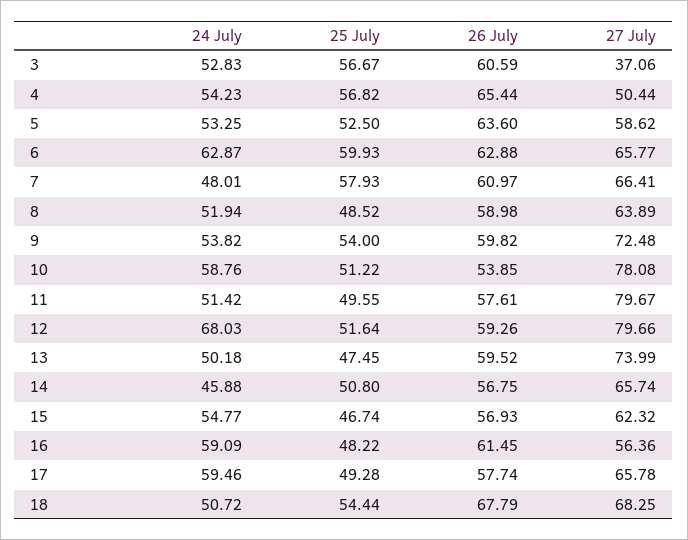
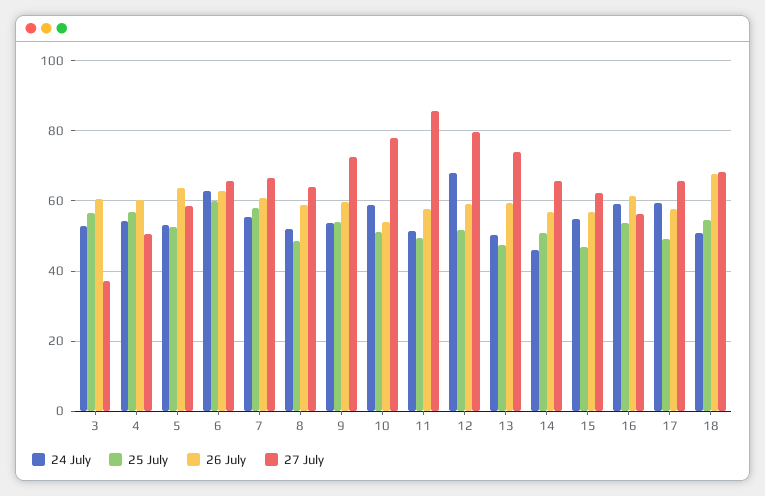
  {
    "24 July": {
      "3": 52.83,
      "4": 54.23,
      "5": 53.25,
      "6": 62.87,
-     "7": 48.01,
+     "7": 56,
      "8": 51.94,
      "9": 53.82,
      "10": 58.76,
      "11": 51.42,
      "12": 68.03,
      "13": 50.18,
      "14": 45.88,
      "15": 54.77,
      "16": 59.09,
      "17": 59.46,
      "18": 50.72
    },
    "25 July": {
      "3": 56.67,
      "4": 56.82,
      "5": 52.5,
      "6": 59.93,
      "7": 57.93,
      "8": 48.52,
      "9": 54,
      "10": 51.22,
      "11": 49.55,
      "12": 51.64,
      "13": 47.45,
      "14": 50.8,
      "15": 46.74,
-     "16": 48.22,
+     "16": 54,
      "17": 49.28,
      "18": 54.44
    },
    "26 July": {
      "3": 60.59,
-     "4": 65.44,
+     "4": 60,
      "5": 63.6,
      "6": 62.88,
      "7": 60.97,
      "8": 58.98,
      "9": 59.82,
      "10": 53.85,
      "11": 57.61,
      "12": 59.26,
      "13": 59.52,
      "14": 56.75,
      "15": 56.93,
      "16": 61.45,
      "17": 57.74,
      "18": 67.79
    },
    "27 July": {
      "3": 37.06,
      "4": 50.44,
      "5": 58.62,
      "6": 65.77,
      "7": 66.41,
      "8": 63.89,
      "9": 72.48,
      "10": 78.08,
-     "11": 79.67,
+     "11": 86,
      "12": 79.66,
      "13": 73.99,
      "14": 65.74,
      "15": 62.32,
      "16": 56.36,
      "17": 65.78,
      "18": 68.25
    }
  }

